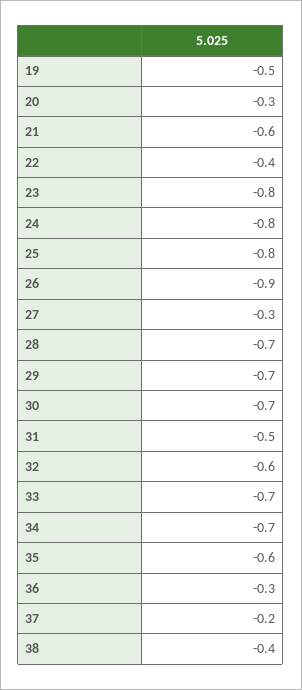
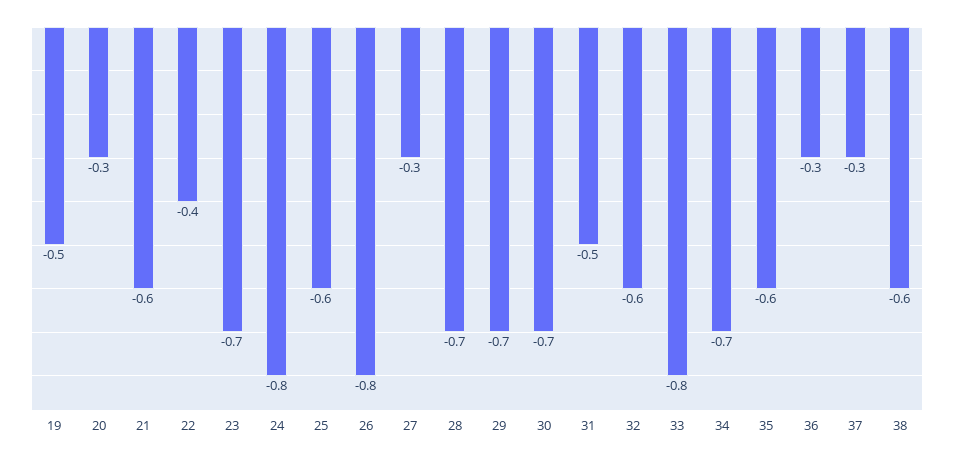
  {
    "19": -0.5,
    "20": -0.3,
    "21": -0.6,
    "22": -0.4,
-   "23": -0.8,
+   "23": -0.7,
    "24": -0.8,
-   "25": -0.8,
+   "25": -0.6,
-   "26": -0.9,
+   "26": -0.8,
    "27": -0.3,
    "28": -0.7,
    "29": -0.7,
    "30": -0.7,
    "31": -0.5,
    "32": -0.6,
-   "33": -0.7,
+   "33": -0.8,
    "34": -0.7,
    "35": -0.6,
    "36": -0.3,
-   "37": -0.2,
+   "37": -0.3,
-   "38": -0.4
+   "38": -0.6
  }

